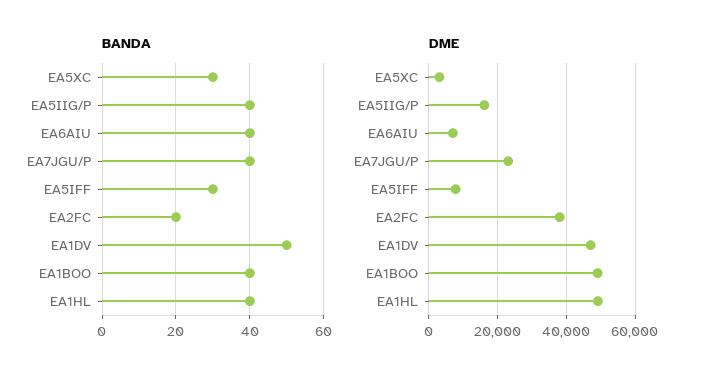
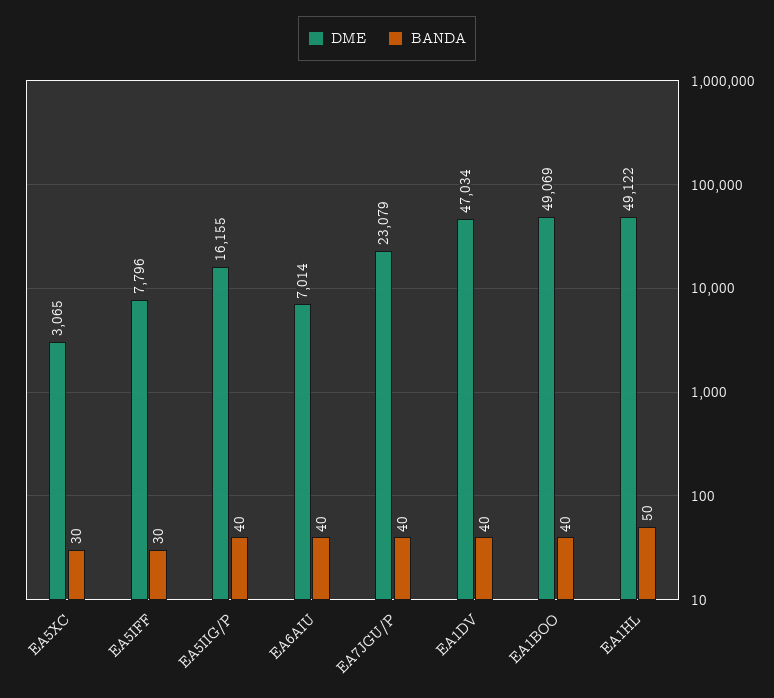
  {
    "BANDA": {
      "EA5XC": 30,
      "EA5IIG/P": 40,
      "EA6AIU": 40,
      "EA7JGU/P": 40,
      "EA5IFF": 30,
-     "EA2FC": 20,
-     "EA1DV": 50,
+     "EA1DV": 40,
      "EA1BOO": 40,
-     "EA1HL": 40
+     "EA1HL": 50
    },
    "DME": {
      "EA5XC": 3065,
      "EA5IIG/P": 16155,
      "EA6AIU": 7014,
      "EA7JGU/P": 23079,
      "EA5IFF": 7796,
-     "EA2FC": 38000,
      "EA1DV": 47034,
      "EA1BOO": 49069,
      "EA1HL": 49122
    }
  }

